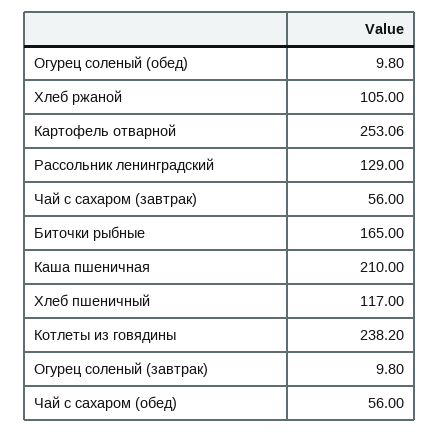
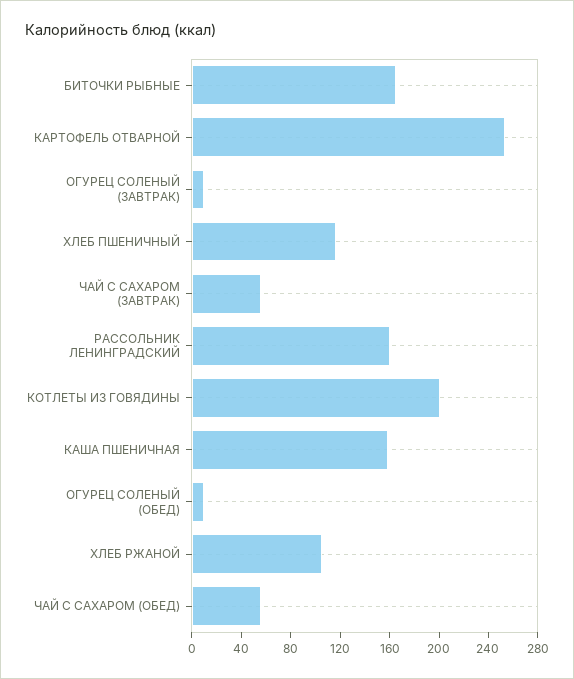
  {
    "Огурец соленый (обед)": 9.8,
    "Хлеб ржаной": 105,
    "Картофель отварной": 253.06,
-   "Рассольник ленинградский": 129,
+   "Рассольник ленинградский": 160,
    "Чай с сахаром (завтрак)": 56,
    "Биточки рыбные": 165,
-   "Каша пшеничная": 210,
+   "Каша пшеничная": 160,
    "Хлеб пшеничный": 117,
-   "Котлеты из говядины": 238.2,
+   "Котлеты из говядины": 200,
    "Огурец соленый (завтрак)": 9.8,
    "Чай с сахаром (обед)": 56
  }

